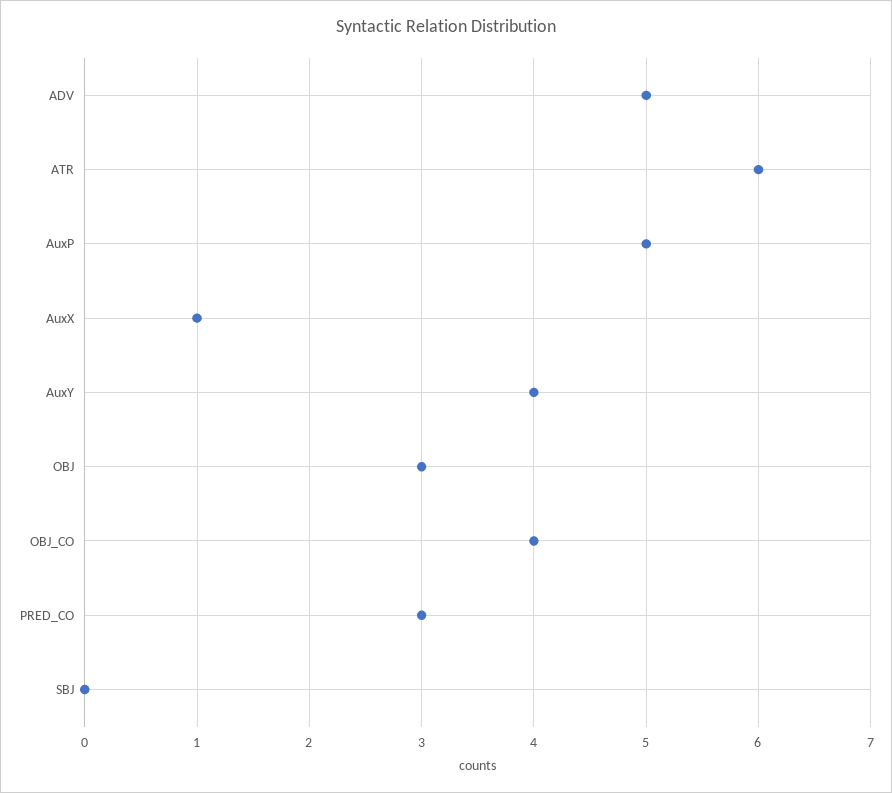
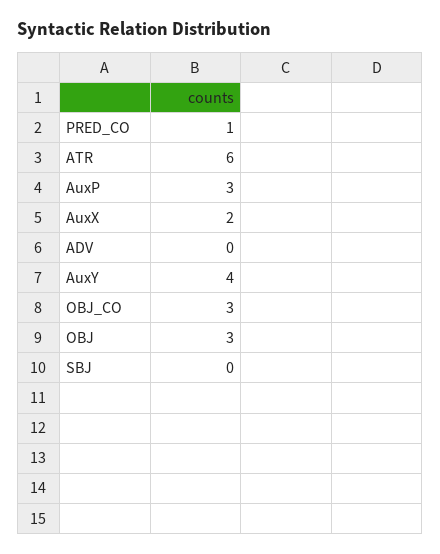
  {
-   "ADV": 5,
+   "ADV": 0,
    "ATR": 6,
-   "AuxP": 5,
+   "AuxP": 3,
-   "AuxX": 1,
+   "AuxX": 2,
    "AuxY": 4,
    "OBJ": 3,
-   "OBJ_CO": 4,
+   "OBJ_CO": 3,
-   "PRED_CO": 3,
+   "PRED_CO": 1,
    "SBJ": 0
  }

